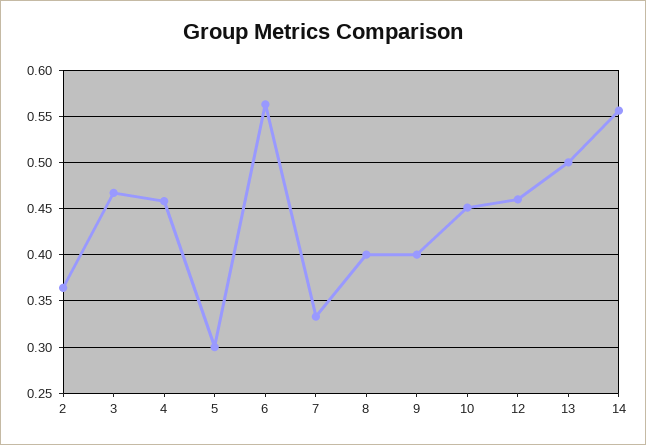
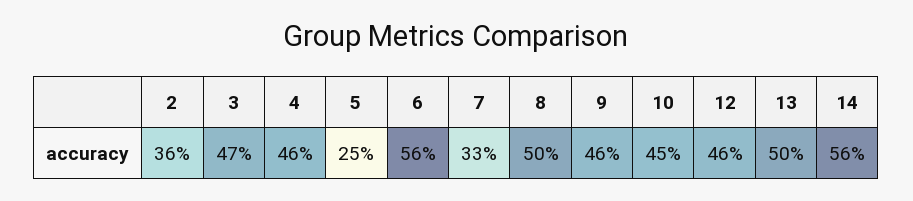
  {
    "2": 0.36,
    "3": 0.47,
    "4": 0.46,
-   "5": 0.3,
+   "5": 0.25,
    "6": 0.56,
    "7": 0.33,
-   "8": 0.4,
+   "8": 0.5,
-   "9": 0.4,
+   "9": 0.46,
    "10": 0.45,
    "12": 0.46,
    "13": 0.5,
    "14": 0.56
  }

